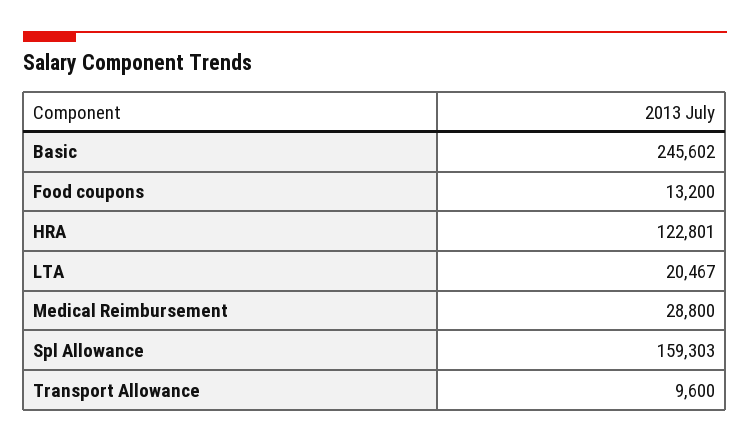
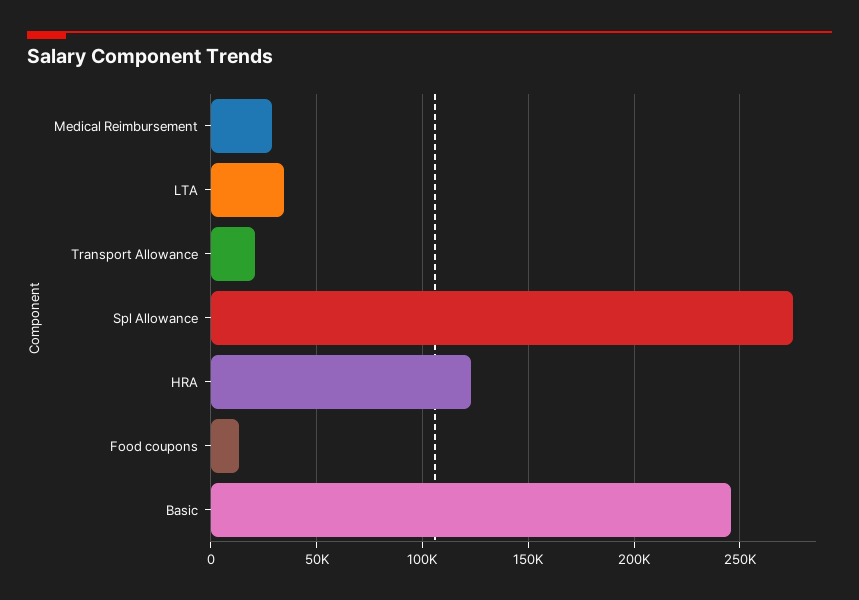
  {
    "Basic": 245602,
    "Food coupons": 13200,
    "HRA": 122801,
-   "LTA": 20467,
+   "LTA": 35000,
    "Medical Reimbursement": 28800,
-   "Spl Allowance": 159303,
+   "Spl Allowance": 275000,
-   "Transport Allowance": 9600
+   "Transport Allowance": 20000
  }

